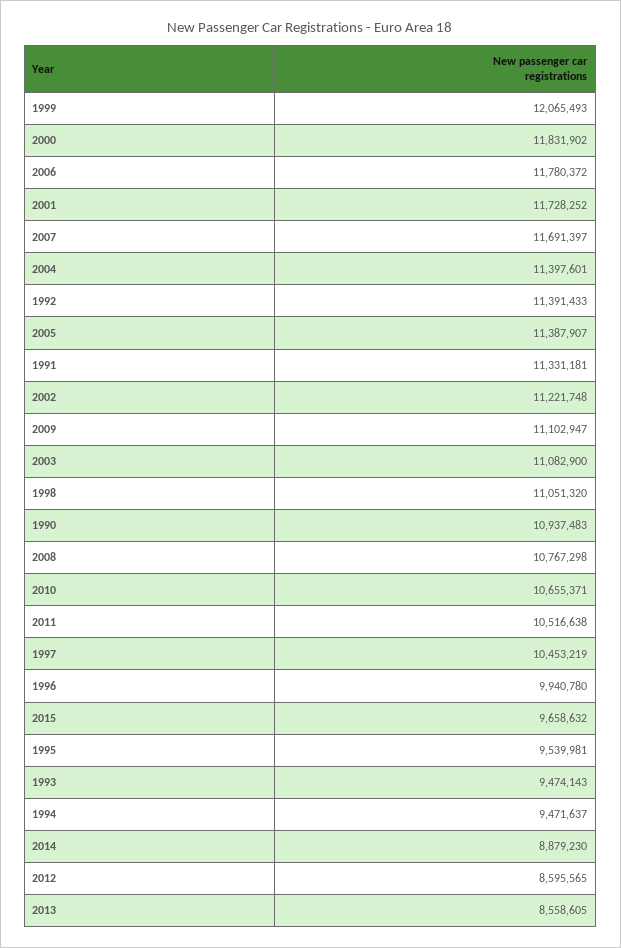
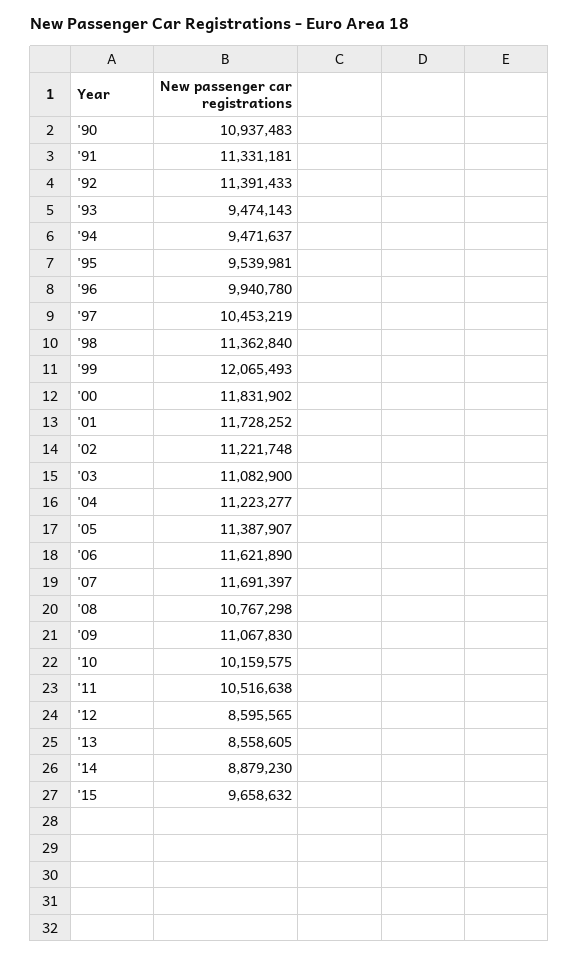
  {
    "1999": 12065493,
    "2000": 11831902,
-   "2006": 11780372,
+   "2006": 11621890,
    "2001": 11728252,
    "2007": 11691397,
-   "2004": 11397601,
+   "2004": 11223277,
    "1992": 11391433,
    "2005": 11387907,
    "1991": 11331181,
    "2002": 11221748,
-   "2009": 11102947,
+   "2009": 11067830,
    "2003": 11082900,
-   "1998": 11051320,
+   "1998": 11362840,
    "1990": 10937483,
    "2008": 10767298,
-   "2010": 10655371,
+   "2010": 10159575,
    "2011": 10516638,
    "1997": 10453219,
    "1996": 9940780,
    "2015": 9658632,
    "1995": 9539981,
    "1993": 9474143,
    "1994": 9471637,
    "2014": 8879230,
    "2012": 8595565,
    "2013": 8558605
  }

